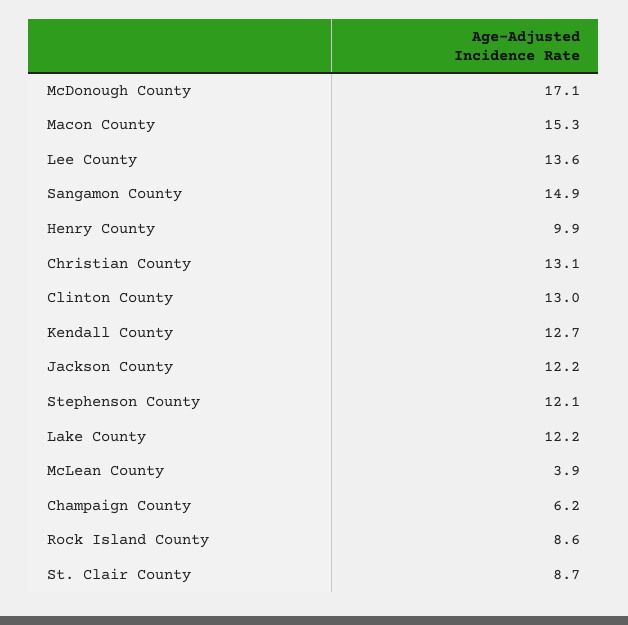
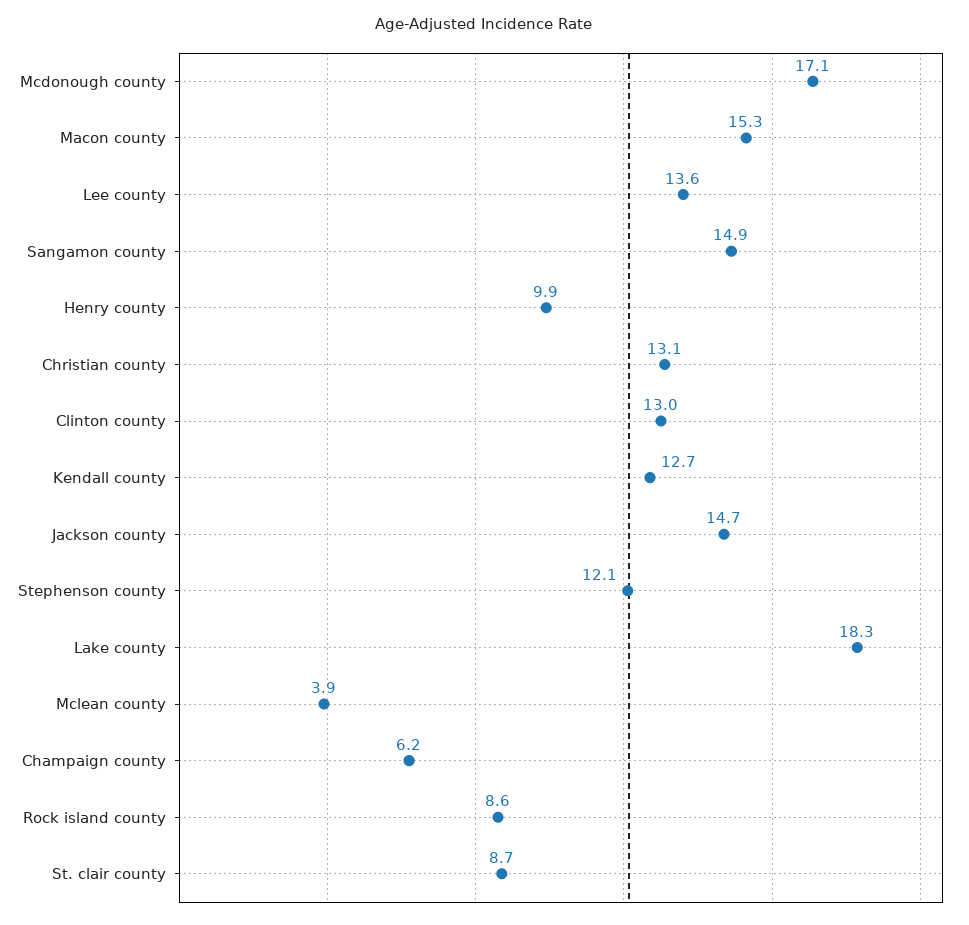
  {
    "McDonough County": 17.1,
    "Macon County": 15.3,
    "Lee County": 13.6,
    "Sangamon County": 14.9,
    "Henry County": 9.9,
    "Christian County": 13.1,
    "Clinton County": 13,
    "Kendall County": 12.7,
-   "Jackson County": 12.2,
+   "Jackson County": 14.7,
    "Stephenson County": 12.1,
-   "Lake County": 12.2,
+   "Lake County": 18.3,
    "McLean County": 3.9,
    "Champaign County": 6.2,
    "Rock Island County": 8.6,
    "St. Clair County": 8.7
  }

